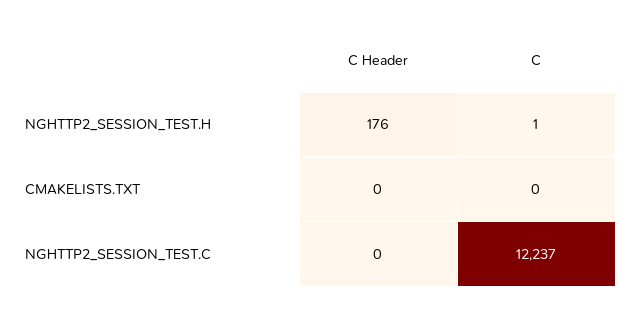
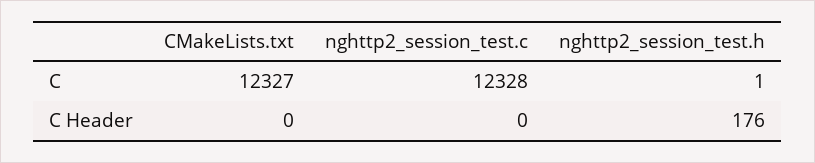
  {
    "C Header": {
      "NGHTTP2_SESSION_TEST.H": 176,
      "CMAKELISTS.TXT": 0,
      "NGHTTP2_SESSION_TEST.C": 0
    },
    "C": {
      "NGHTTP2_SESSION_TEST.H": 1,
-     "CMAKELISTS.TXT": 0,
+     "CMAKELISTS.TXT": 12327,
-     "NGHTTP2_SESSION_TEST.C": 12237
+     "NGHTTP2_SESSION_TEST.C": 12328
    }
  }

